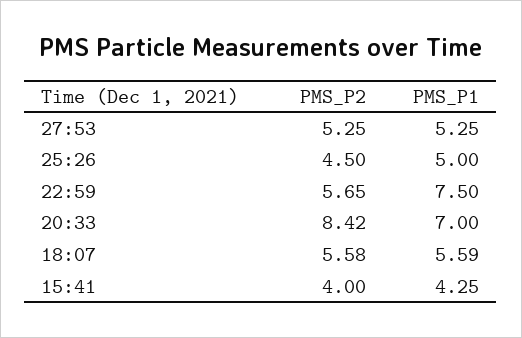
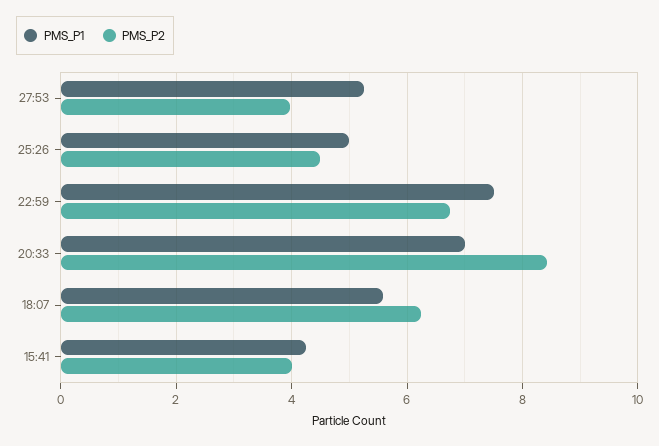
  {
    "PMS_P2": {
-     "27:53": 5.25,
+     "27:53": 4,
      "25:26": 4.5,
-     "22:59": 5.65,
+     "22:59": 6.8,
      "20:33": 8.42,
-     "18:07": 5.58,
+     "18:07": 6.2,
      "15:41": 4
    },
    "PMS_P1": {
      "27:53": 5.25,
      "25:26": 5,
      "22:59": 7.5,
      "20:33": 7,
      "18:07": 5.59,
      "15:41": 4.25
    }
  }

